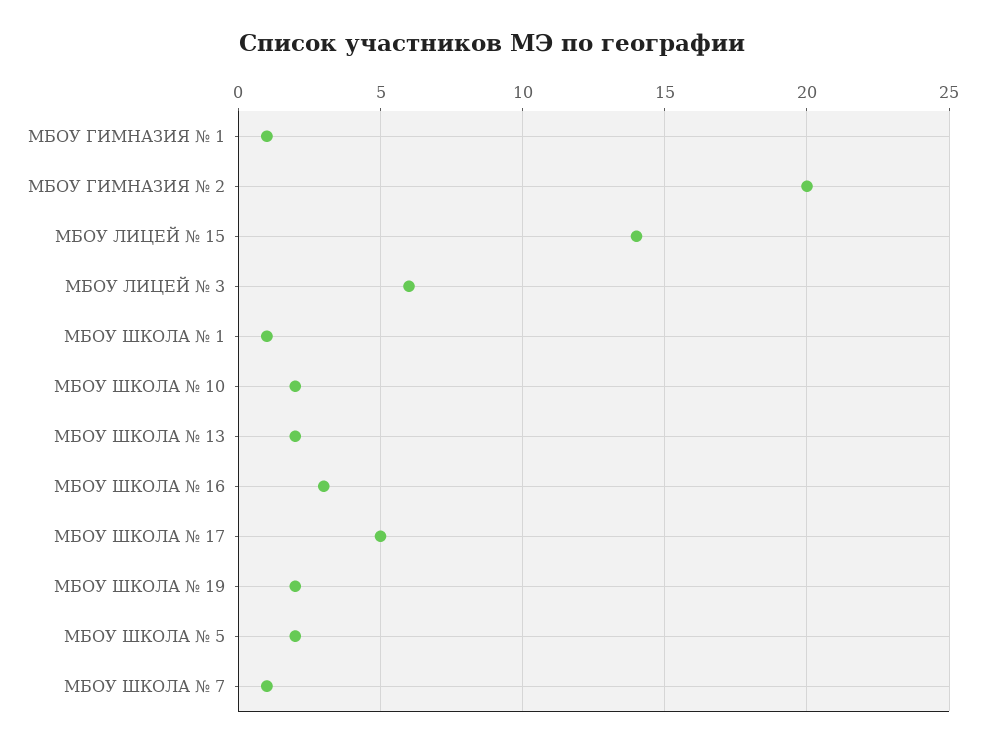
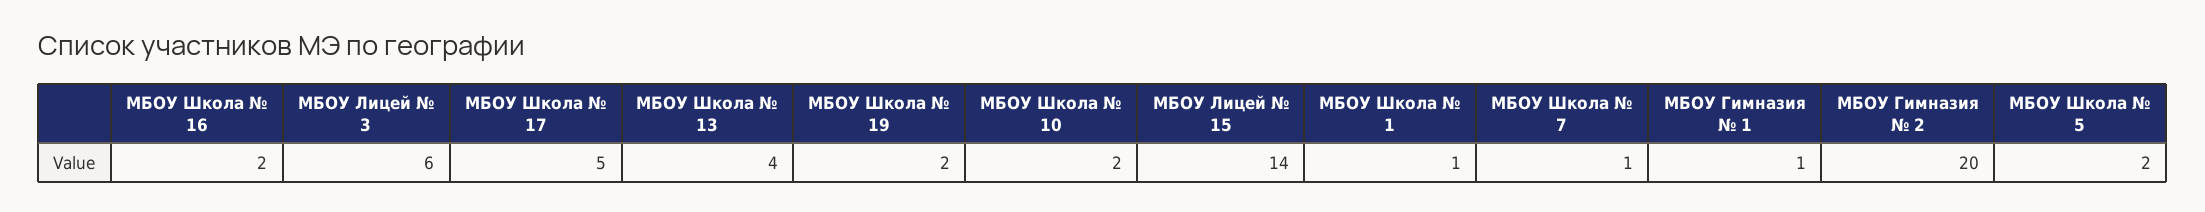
  {
    "МБОУ ГИМНАЗИЯ № 1": 1,
    "МБОУ ГИМНАЗИЯ № 2": 20,
    "МБОУ ЛИЦЕЙ № 15": 14,
    "МБОУ ЛИЦЕЙ № 3": 6,
    "МБОУ ШКОЛА № 1": 1,
    "МБОУ ШКОЛА № 10": 2,
-   "МБОУ ШКОЛА № 13": 2,
+   "МБОУ ШКОЛА № 13": 4,
-   "МБОУ ШКОЛА № 16": 3,
+   "МБОУ ШКОЛА № 16": 2,
    "МБОУ ШКОЛА № 17": 5,
    "МБОУ ШКОЛА № 19": 2,
    "МБОУ ШКОЛА № 5": 2,
    "МБОУ ШКОЛА № 7": 1
  }

